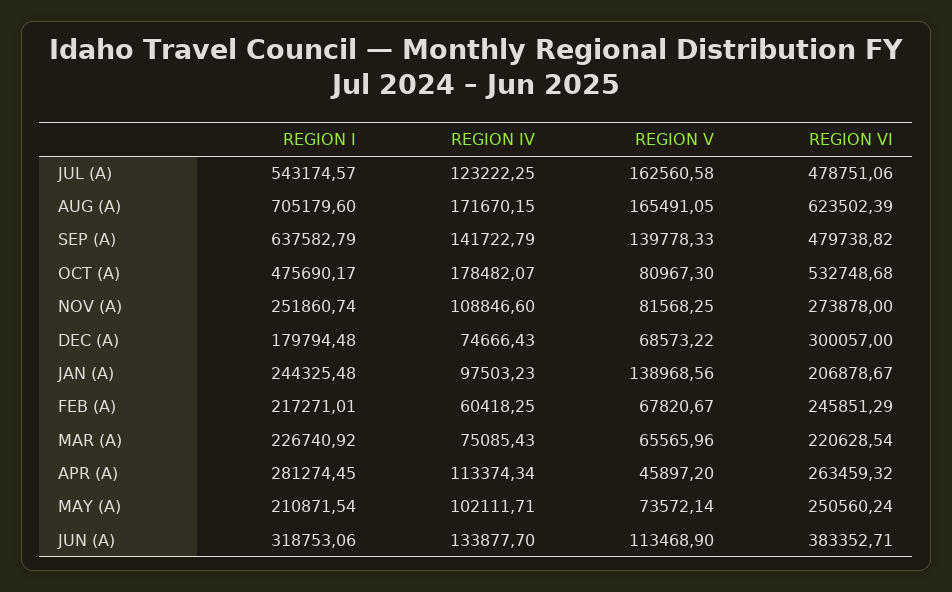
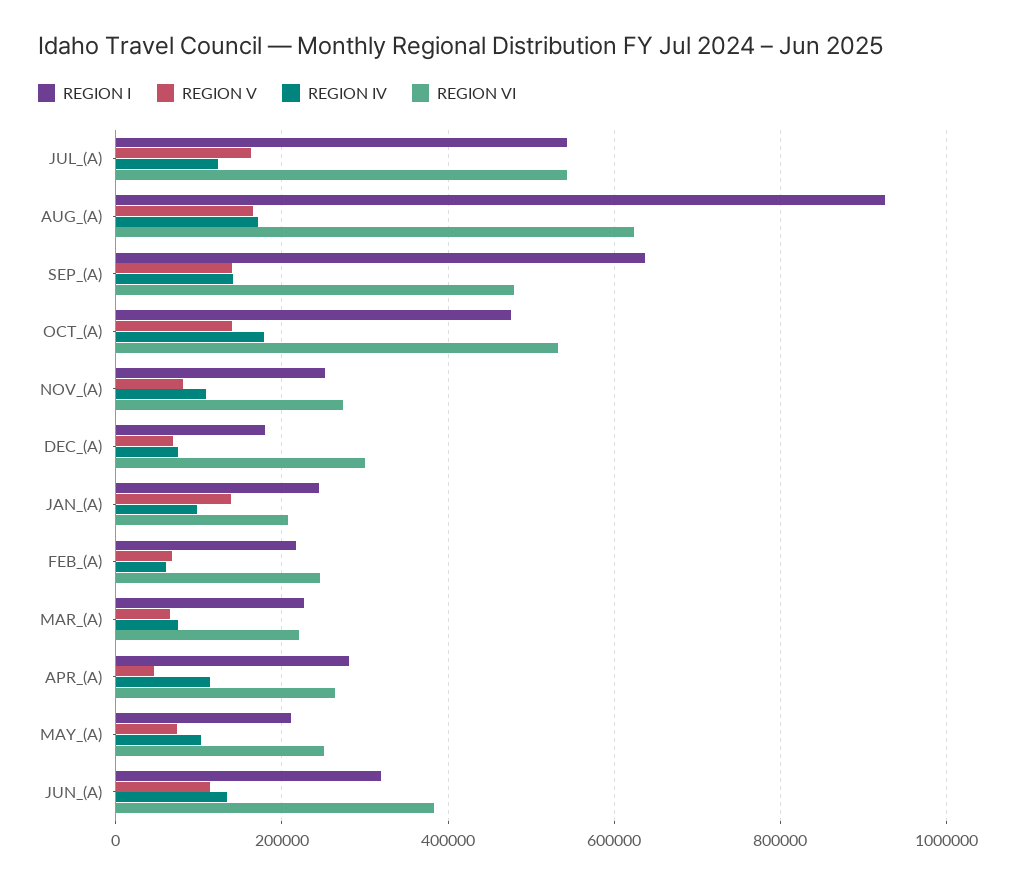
  {
    "REGION I": {
      "JUL (A)": 543174.57,
-     "AUG (A)": 705179.6,
+     "AUG (A)": 920000,
      "SEP (A)": 637582.79,
      "OCT (A)": 475690.17,
      "NOV (A)": 251860.74,
      "DEC (A)": 179794.48,
      "JAN (A)": 244325.48,
      "FEB (A)": 217271.01,
      "MAR (A)": 226740.92,
      "APR (A)": 281274.45,
      "MAY (A)": 210871.54,
      "JUN (A)": 318753.06
    },
    "REGION IV": {
      "JUL (A)": 123222.25,
      "AUG (A)": 171670.15,
      "SEP (A)": 141722.79,
      "OCT (A)": 178482.07,
      "NOV (A)": 108846.6,
      "DEC (A)": 74666.43,
      "JAN (A)": 97503.23,
      "FEB (A)": 60418.25,
      "MAR (A)": 75085.43,
      "APR (A)": 113374.34,
      "MAY (A)": 102111.71,
      "JUN (A)": 133877.7
    },
    "REGION V": {
      "JUL (A)": 162560.58,
      "AUG (A)": 165491.05,
      "SEP (A)": 139778.33,
-     "OCT (A)": 80967.3,
+     "OCT (A)": 140000,
      "NOV (A)": 81568.25,
      "DEC (A)": 68573.22,
      "JAN (A)": 138968.56,
      "FEB (A)": 67820.67,
      "MAR (A)": 65565.96,
      "APR (A)": 45897.2,
      "MAY (A)": 73572.14,
      "JUN (A)": 113468.9
    },
    "REGION VI": {
-     "JUL (A)": 478751.06,
+     "JUL (A)": 540000,
      "AUG (A)": 623502.39,
      "SEP (A)": 479738.82,
      "OCT (A)": 532748.68,
      "NOV (A)": 273878,
      "DEC (A)": 300057,
      "JAN (A)": 206878.67,
      "FEB (A)": 245851.29,
      "MAR (A)": 220628.54,
      "APR (A)": 263459.32,
      "MAY (A)": 250560.24,
      "JUN (A)": 383352.71
    }
  }

